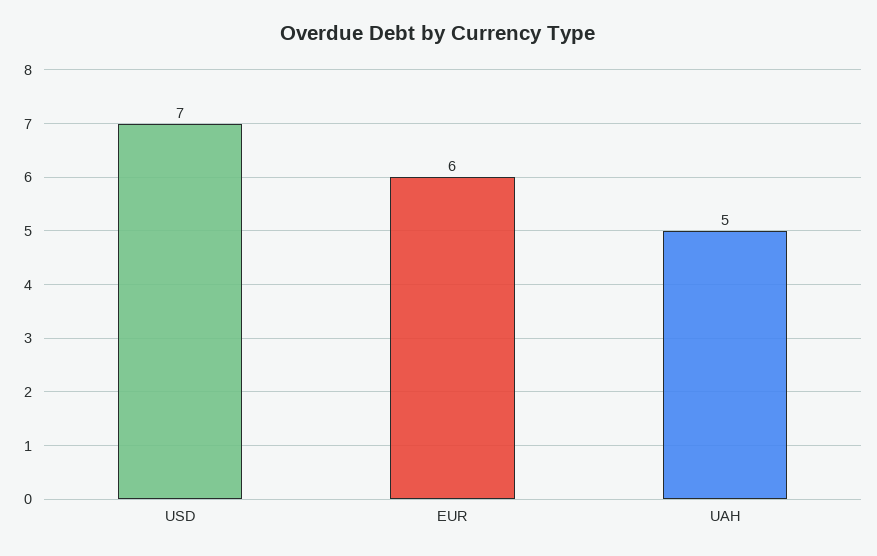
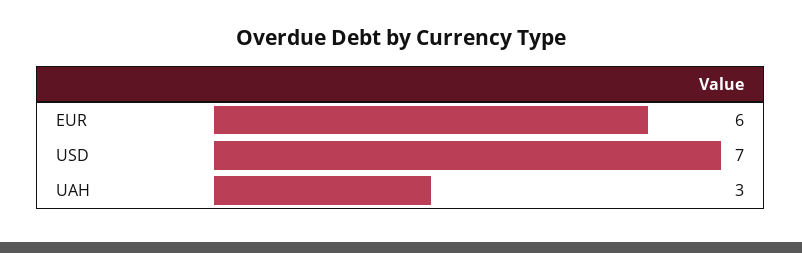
  {
    "USD": 7,
    "EUR": 6,
-   "UAH": 5
+   "UAH": 3
  }

